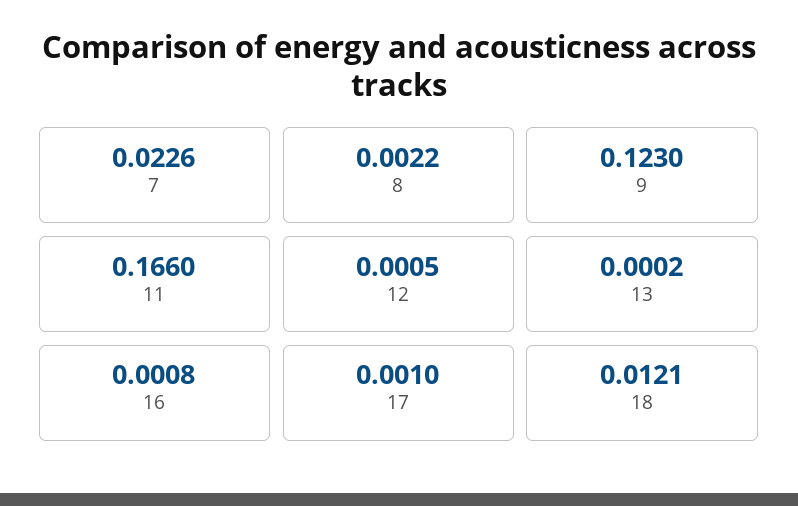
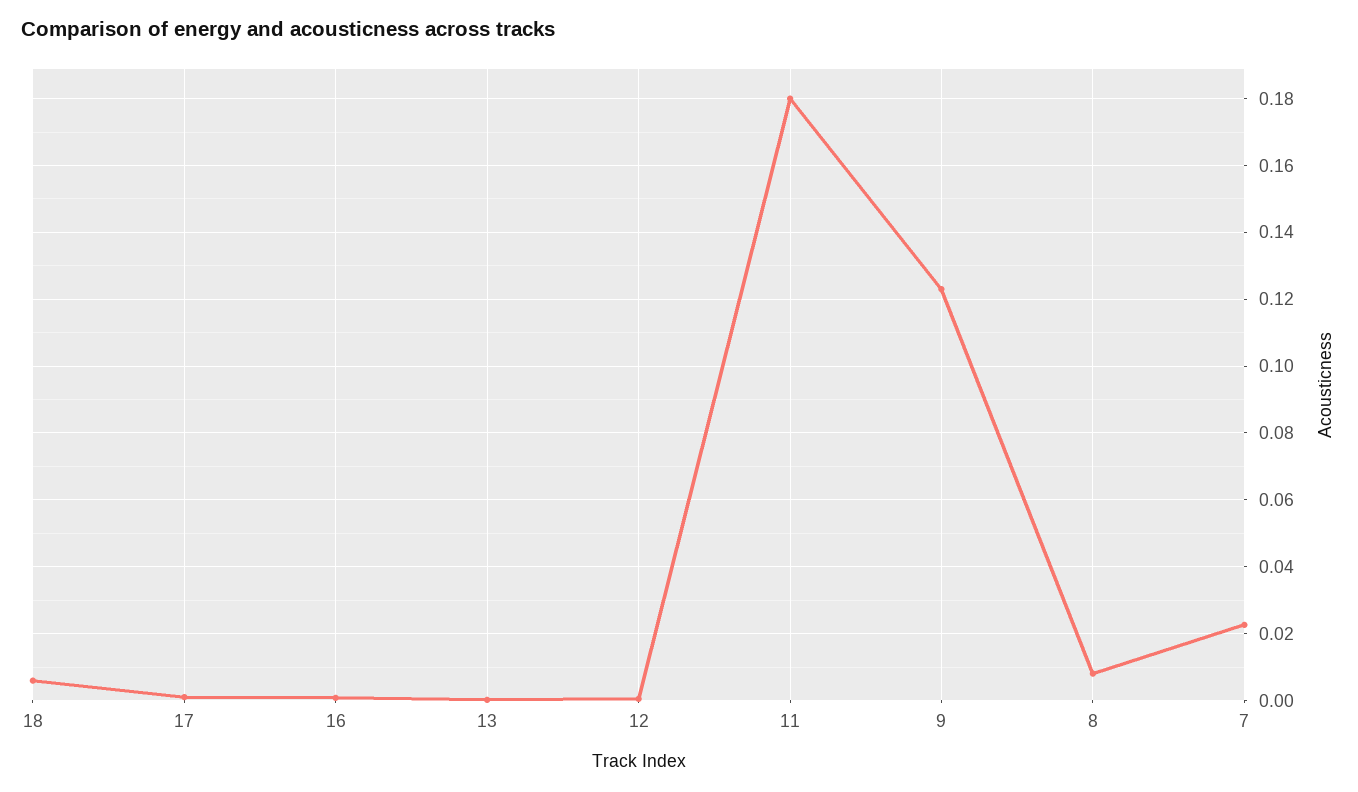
  {
    "7": 0.0226,
-   "8": 0.0022,
+   "8": 0.008,
    "9": 0.123,
-   "11": 0.166,
+   "11": 0.18,
    "12": 0.0005,
    "13": 0.0002,
    "16": 0.0008,
    "17": 0.001,
-   "18": 0.0121
+   "18": 0.006
  }

